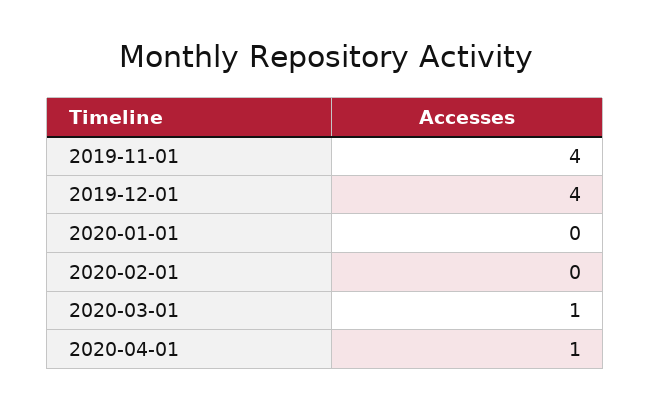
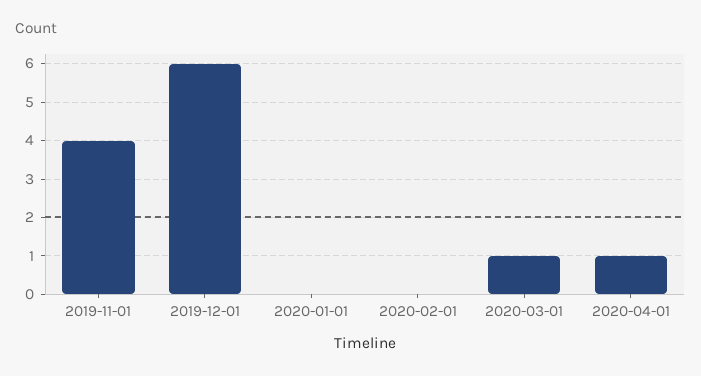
  {
    "2019-11-01": 4,
-   "2019-12-01": 4,
+   "2019-12-01": 6,
    "2020-01-01": 0,
    "2020-02-01": 0,
    "2020-03-01": 1,
    "2020-04-01": 1
  }

